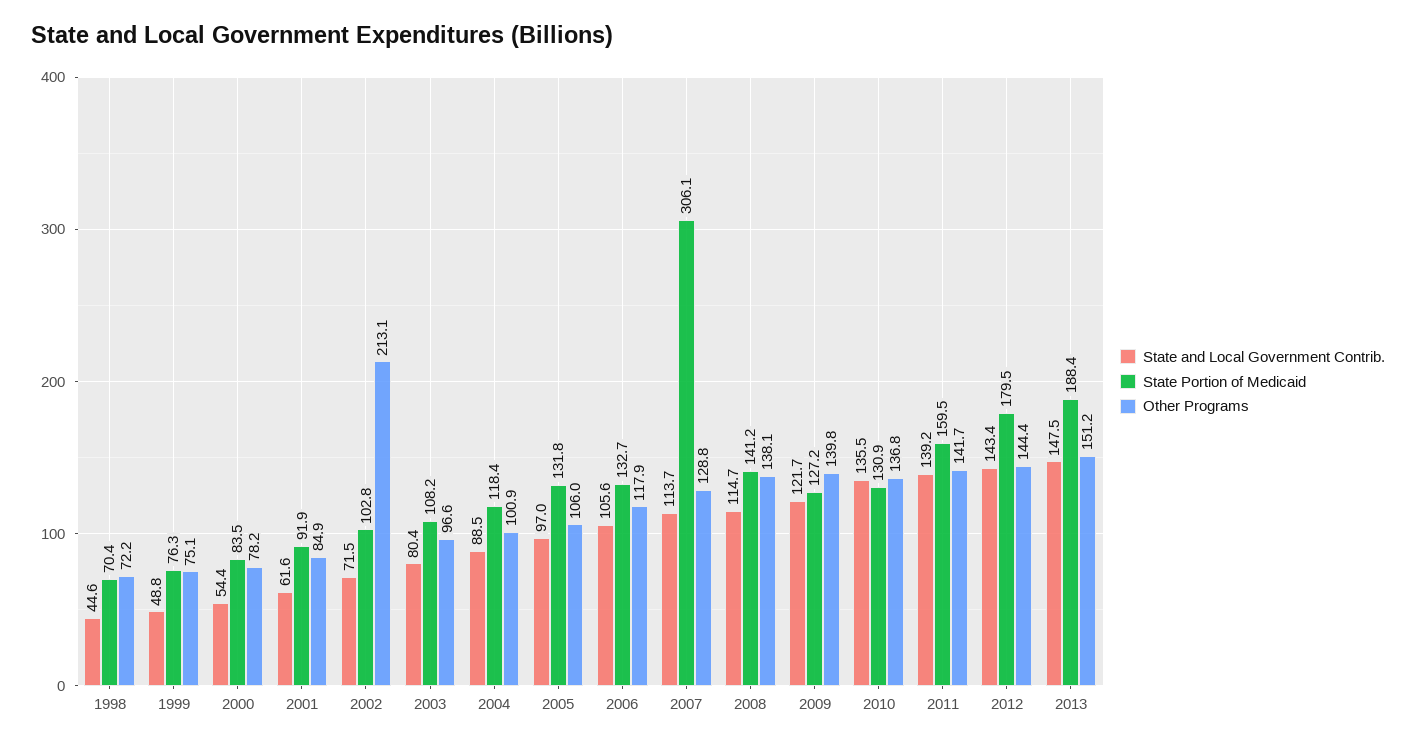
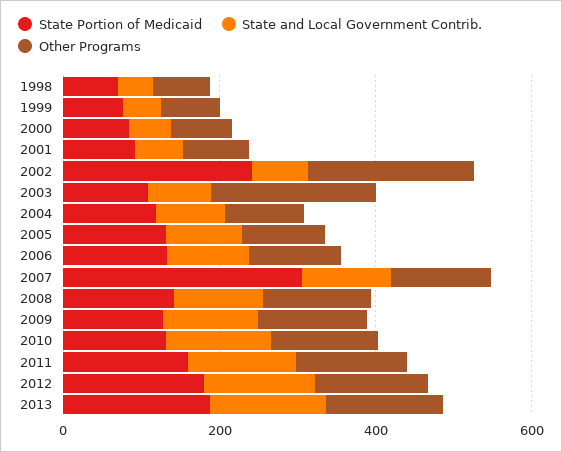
  {
    "State and Local Government Contrib.": {
      "1998": 44.6,
      "1999": 48.8,
      "2000": 54.4,
      "2001": 61.6,
      "2002": 71.5,
      "2003": 80.4,
      "2004": 88.5,
      "2005": 97,
      "2006": 105.6,
      "2007": 113.7,
      "2008": 114.7,
      "2009": 121.7,
      "2010": 135.5,
      "2011": 139.2,
      "2012": 143.4,
      "2013": 147.5
    },
    "State Portion of Medicaid": {
      "1998": 70.4,
      "1999": 76.3,
      "2000": 83.5,
      "2001": 91.9,
-     "2002": 102.8,
+     "2002": 250,
      "2003": 108.2,
      "2004": 118.4,
      "2005": 131.8,
      "2006": 132.7,
      "2007": 306.1,
      "2008": 141.2,
      "2009": 127.2,
      "2010": 130.9,
      "2011": 159.5,
      "2012": 179.5,
      "2013": 188.4
    },
    "Other Programs": {
      "1998": 72.2,
      "1999": 75.1,
      "2000": 78.2,
      "2001": 84.9,
      "2002": 213.1,
-     "2003": 96.6,
+     "2003": 200,
      "2004": 100.9,
      "2005": 106,
      "2006": 117.9,
      "2007": 128.8,
      "2008": 138.1,
      "2009": 139.8,
      "2010": 136.8,
      "2011": 141.7,
      "2012": 144.4,
      "2013": 151.2
    }
  }

